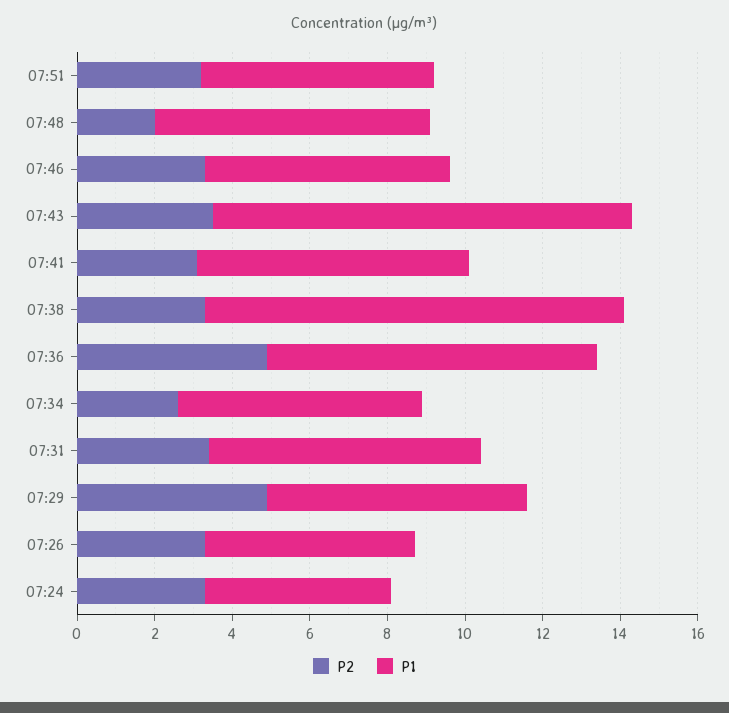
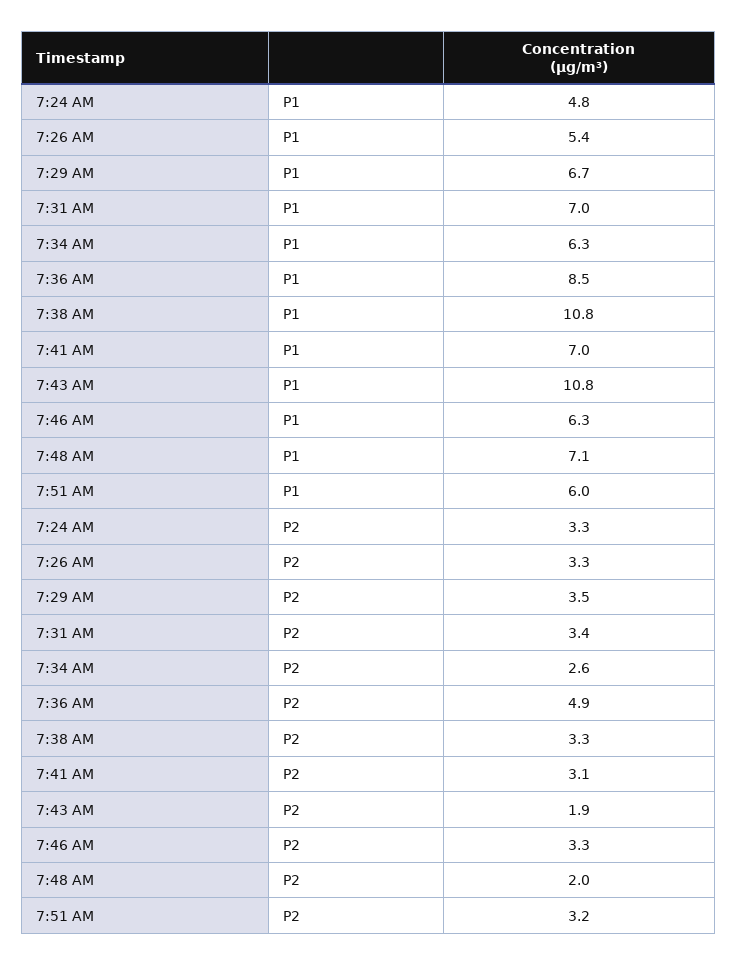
  {
    "P2": {
      "07:51": 3.2,
      "07:48": 2,
      "07:46": 3.3,
-     "07:43": 3.5,
+     "07:43": 1.9,
      "07:41": 3.1,
      "07:38": 3.3,
      "07:36": 4.9,
      "07:34": 2.6,
      "07:31": 3.4,
-     "07:29": 5,
+     "07:29": 3.5,
      "07:26": 3.3,
      "07:24": 3.3
    },
    "P1": {
      "07:51": 6,
      "07:48": 7.1,
      "07:46": 6.3,
      "07:43": 10.8,
      "07:41": 7,
      "07:38": 10.8,
      "07:36": 8.5,
      "07:34": 6.3,
      "07:31": 7,
      "07:29": 6.7,
      "07:26": 5.4,
      "07:24": 4.8
    }
  }

